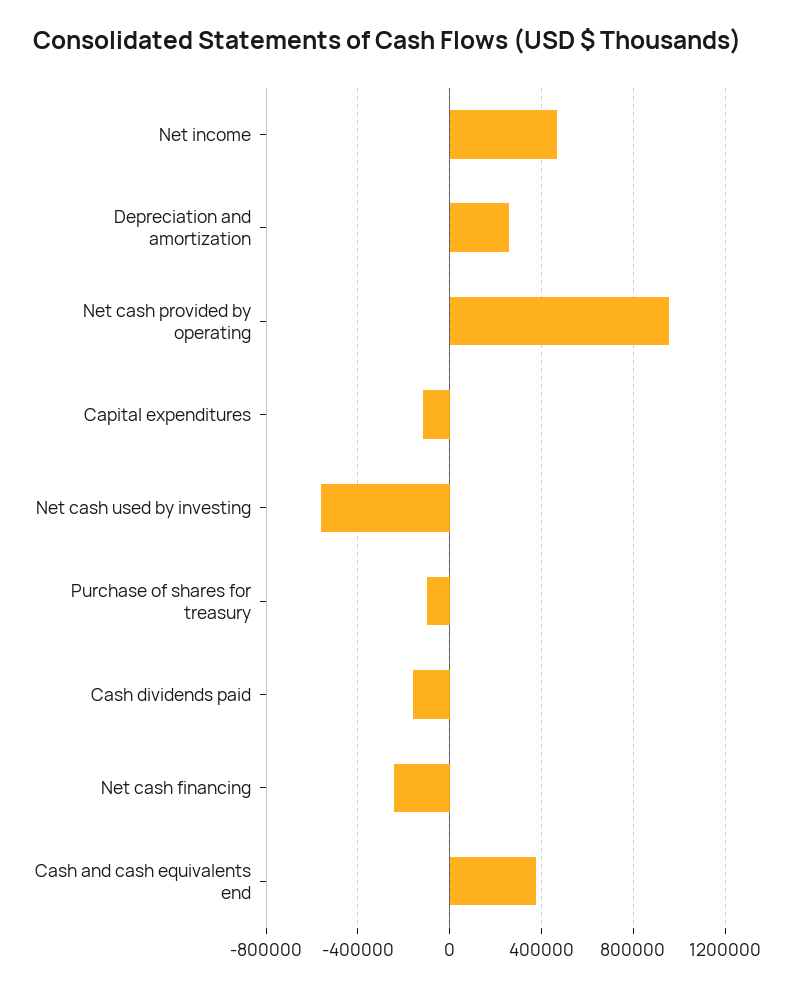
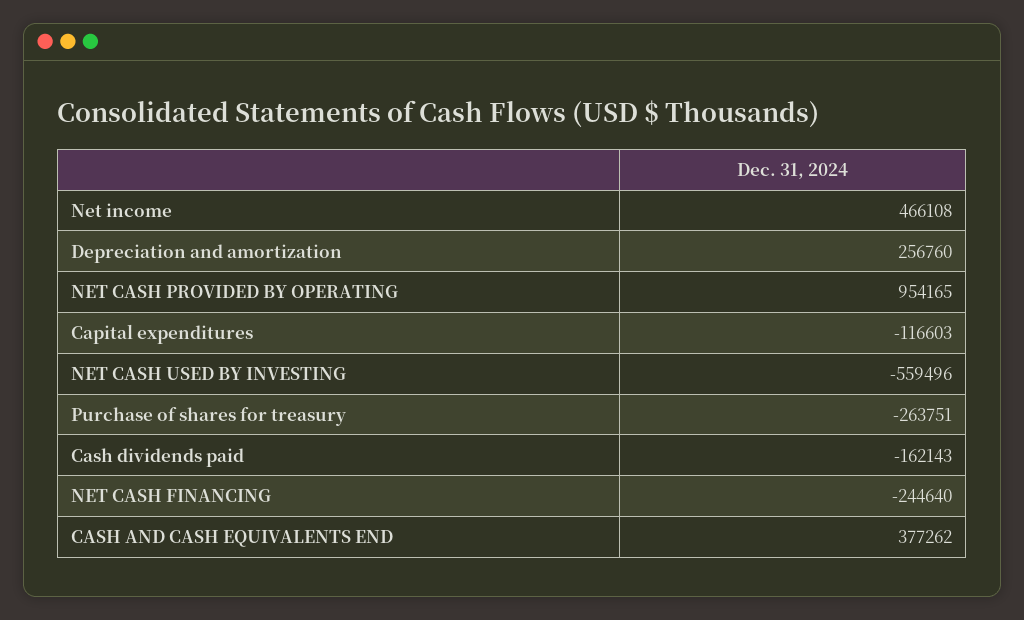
  {
    "Net income": 466108,
    "Depreciation and amortization": 256760,
    "Net cash provided by operating": 954165,
    "Capital expenditures": -116603,
    "Net cash used by investing": -559496,
-   "Purchase of shares for treasury": -100000,
+   "Purchase of shares for treasury": -263751,
    "Cash dividends paid": -162143,
    "Net cash financing": -244640,
    "Cash and cash equivalents end": 377262
  }

